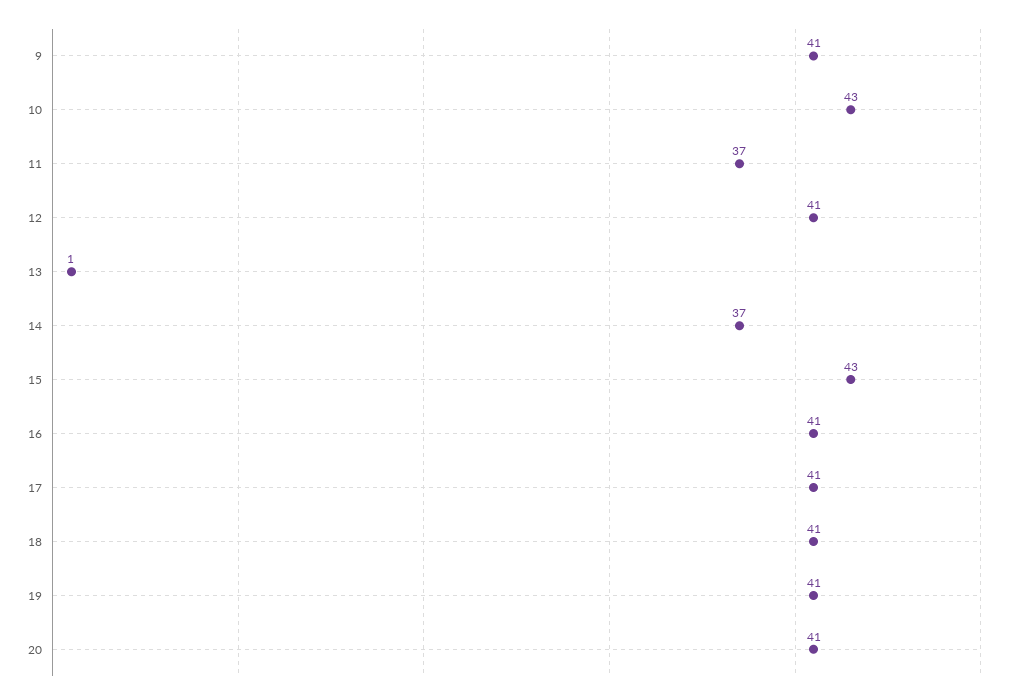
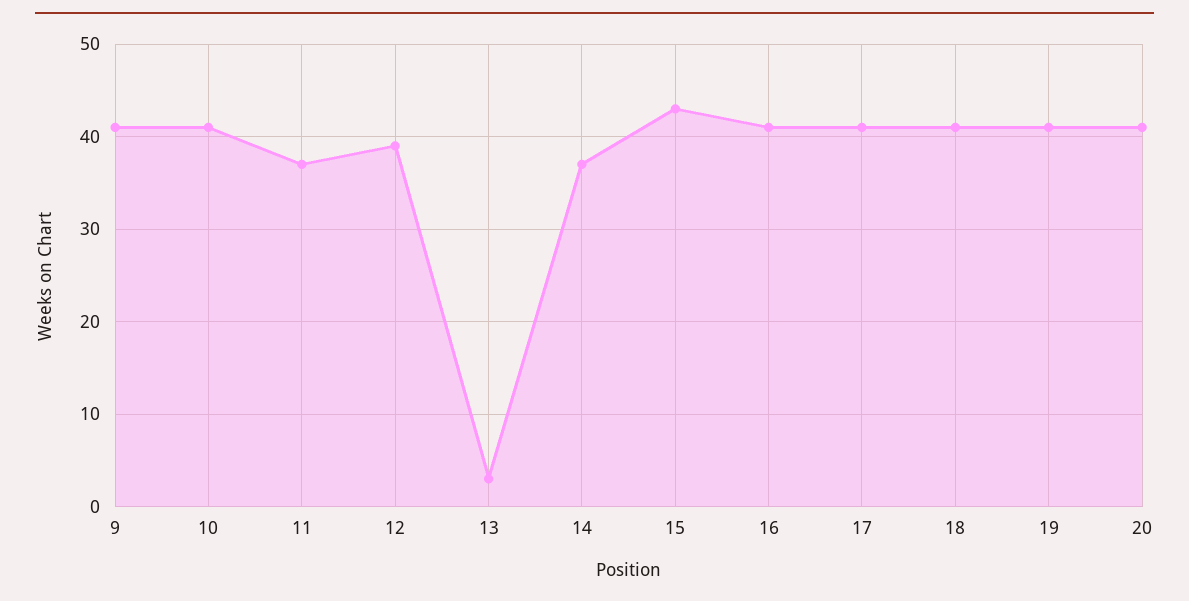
  {
    "9": 41,
-   "10": 43,
+   "10": 41,
    "11": 37,
-   "12": 41,
+   "12": 39,
-   "13": 1,
+   "13": 3,
    "14": 37,
    "15": 43,
    "16": 41,
    "17": 41,
    "18": 41,
    "19": 41,
    "20": 41
  }

